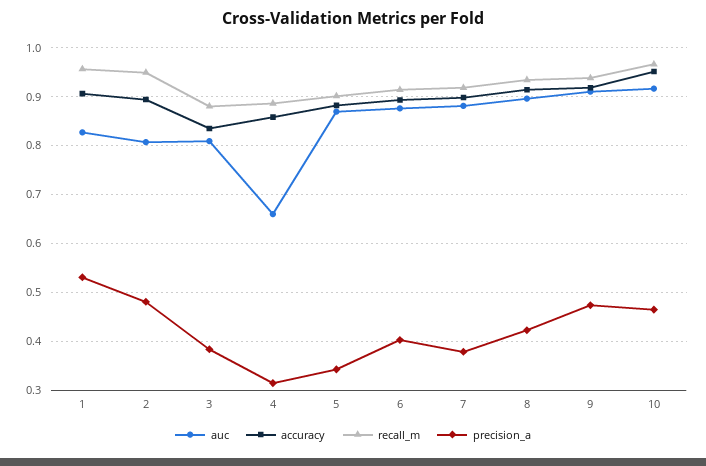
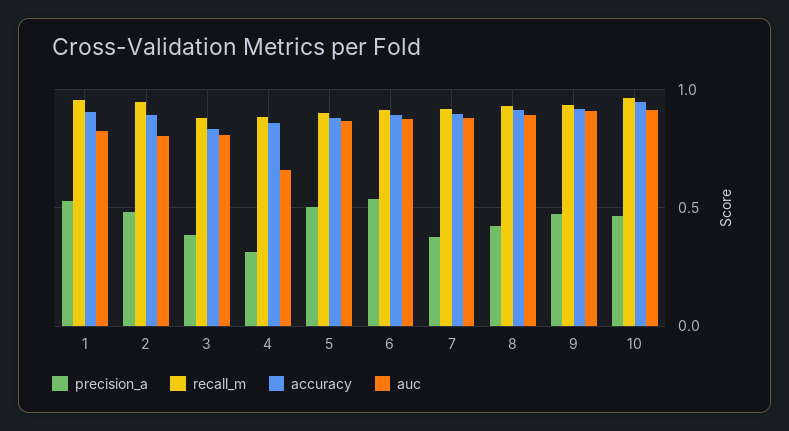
  {
    "auc": {
      "1": 0.82,
      "2": 0.8,
      "3": 0.8,
      "4": 0.66,
      "5": 0.86,
      "6": 0.88,
      "7": 0.88,
      "8": 0.9,
      "9": 0.92,
      "10": 0.92
    },
    "accuracy": {
      "1": 0.9,
      "2": 0.9,
      "3": 0.84,
      "4": 0.86,
      "5": 0.88,
      "6": 0.9,
      "7": 0.9,
      "8": 0.92,
      "9": 0.92,
      "10": 0.96
    },
    "recall_m": {
      "1": 0.96,
      "2": 0.94,
      "3": 0.88,
      "4": 0.88,
      "5": 0.9,
      "6": 0.92,
      "7": 0.92,
      "8": 0.94,
      "9": 0.94,
      "10": 0.96
    },
    "precision_a": {
      "1": 0.54,
      "2": 0.48,
      "3": 0.38,
      "4": 0.32,
-     "5": 0.34,
+     "5": 0.5,
-     "6": 0.4,
+     "6": 0.55,
      "7": 0.38,
      "8": 0.42,
      "9": 0.48,
      "10": 0.46
    }
  }

